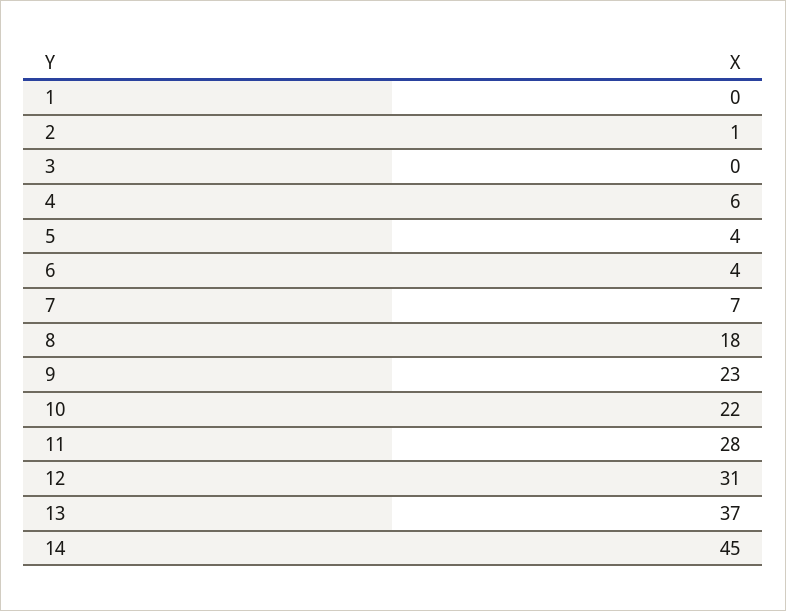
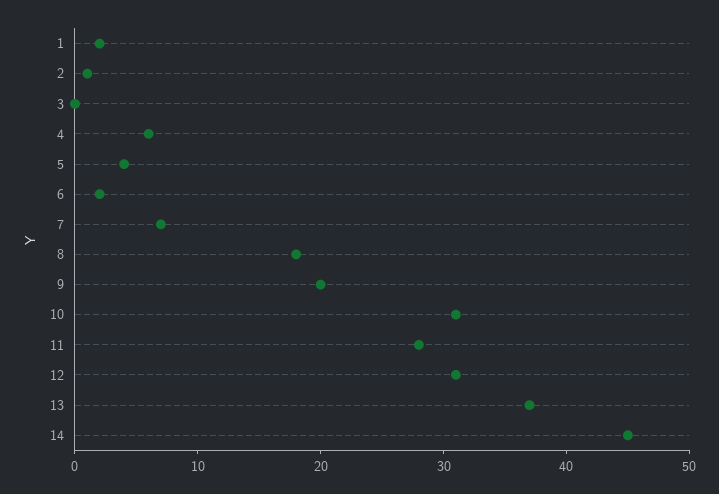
  {
-   "1": 0,
+   "1": 2,
    "2": 1,
    "3": 0,
    "4": 6,
    "5": 4,
-   "6": 4,
+   "6": 2,
    "7": 7,
    "8": 18,
-   "9": 23,
+   "9": 20,
-   "10": 22,
+   "10": 31,
    "11": 28,
    "12": 31,
    "13": 37,
    "14": 45
  }

